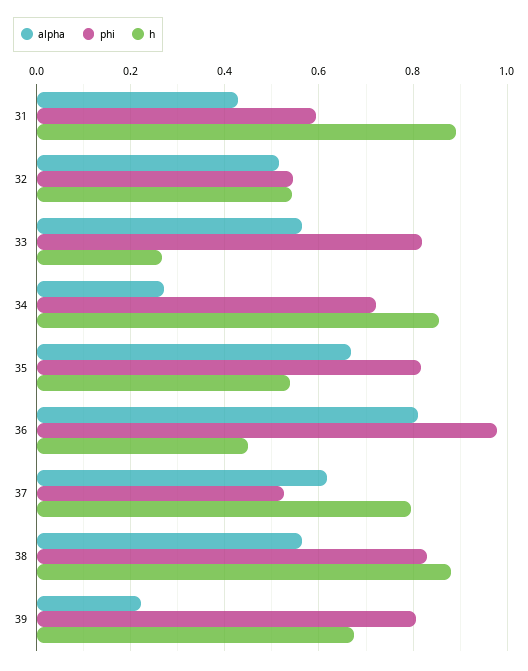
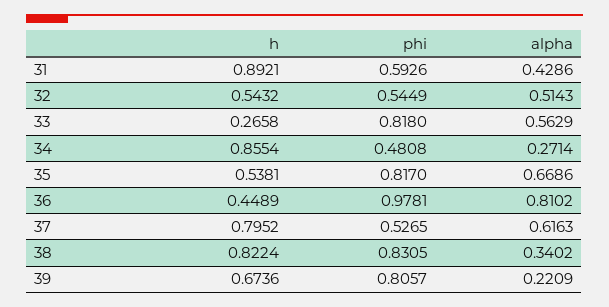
  {
    "alpha": {
      "31": 0.4286,
      "32": 0.5143,
      "33": 0.5629,
      "34": 0.2714,
      "35": 0.6686,
      "36": 0.8102,
      "37": 0.6163,
-     "38": 0.56,
+     "38": 0.3402,
      "39": 0.2209
    },
    "phi": {
      "31": 0.5926,
      "32": 0.5449,
      "33": 0.818,
-     "34": 0.72,
+     "34": 0.4808,
      "35": 0.817,
      "36": 0.9781,
      "37": 0.5265,
      "38": 0.8305,
      "39": 0.8057
    },
    "h": {
      "31": 0.8921,
      "32": 0.5432,
      "33": 0.2658,
      "34": 0.8554,
      "35": 0.5381,
      "36": 0.4489,
      "37": 0.7952,
-     "38": 0.88,
+     "38": 0.8224,
      "39": 0.6736
    }
  }

